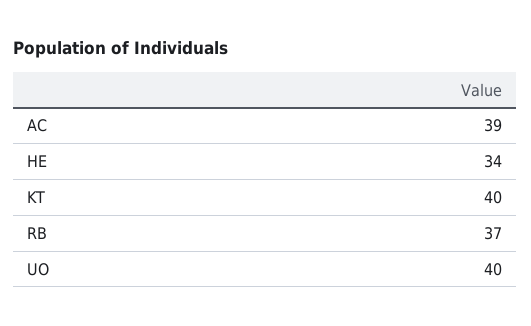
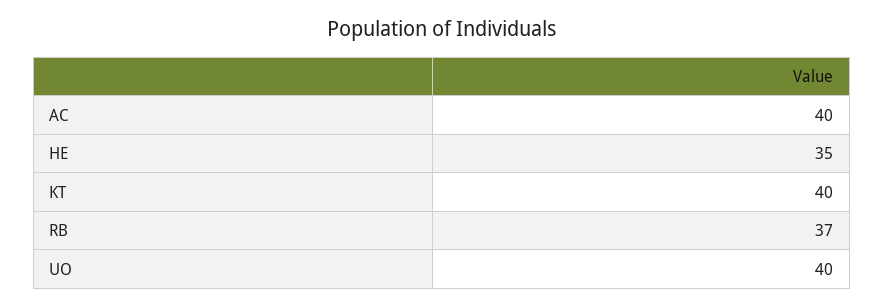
  {
-   "AC": 39,
+   "AC": 40,
-   "HE": 34,
+   "HE": 35,
    "KT": 40,
    "RB": 37,
    "UO": 40
  }

